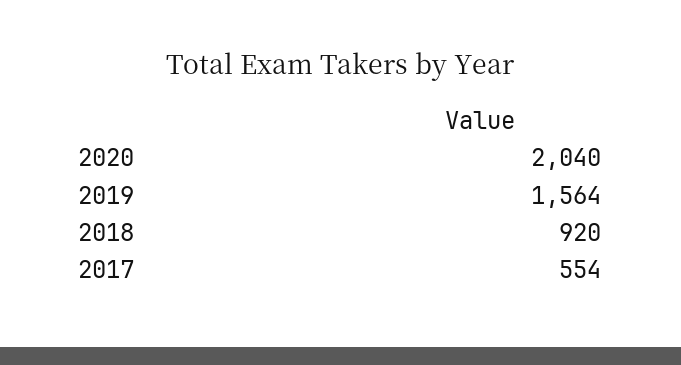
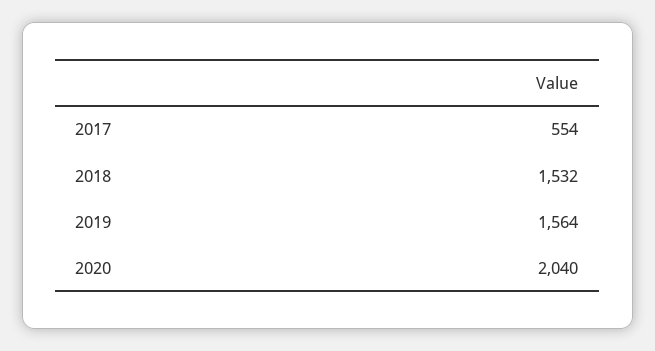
  {
    "2020": 2040,
    "2019": 1564,
-   "2018": 920,
+   "2018": 1532,
    "2017": 554
  }

